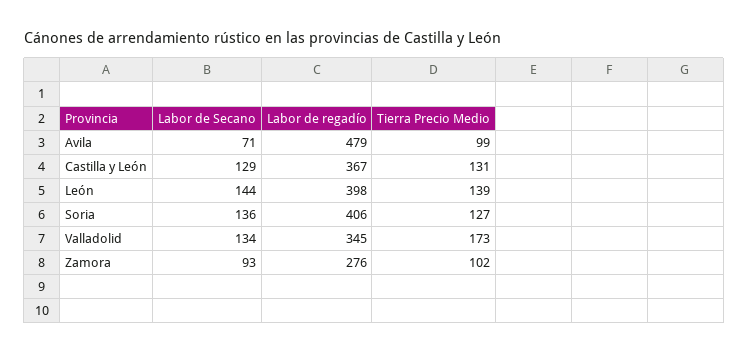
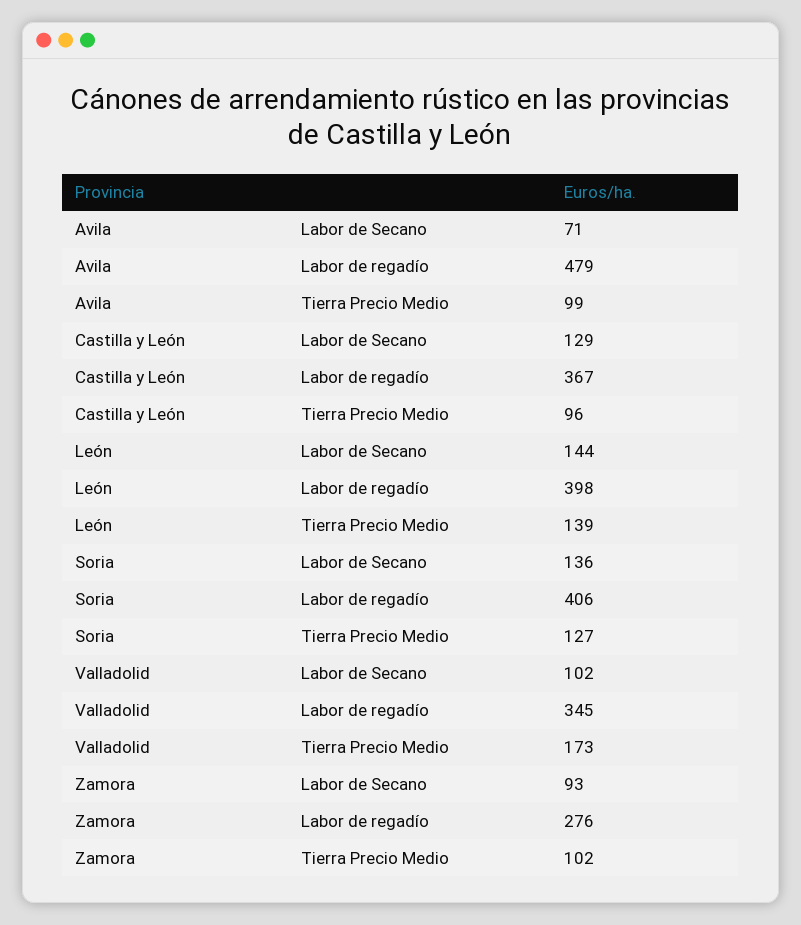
  {
    "Labor de Secano": {
      "Avila": 71,
      "Castilla y León": 129,
      "León": 144,
      "Soria": 136,
-     "Valladolid": 134,
+     "Valladolid": 102,
      "Zamora": 93
    },
    "Labor de regadío": {
      "Avila": 479,
      "Castilla y León": 367,
      "León": 398,
      "Soria": 406,
      "Valladolid": 345,
      "Zamora": 276
    },
    "Tierra Precio Medio": {
      "Avila": 99,
-     "Castilla y León": 131,
+     "Castilla y León": 96,
      "León": 139,
      "Soria": 127,
      "Valladolid": 173,
      "Zamora": 102
    }
  }

